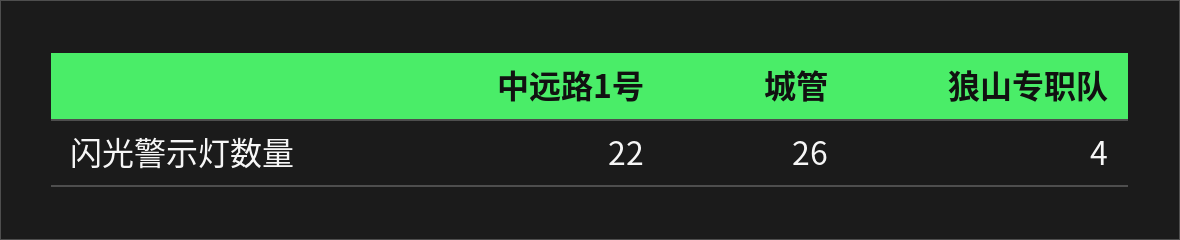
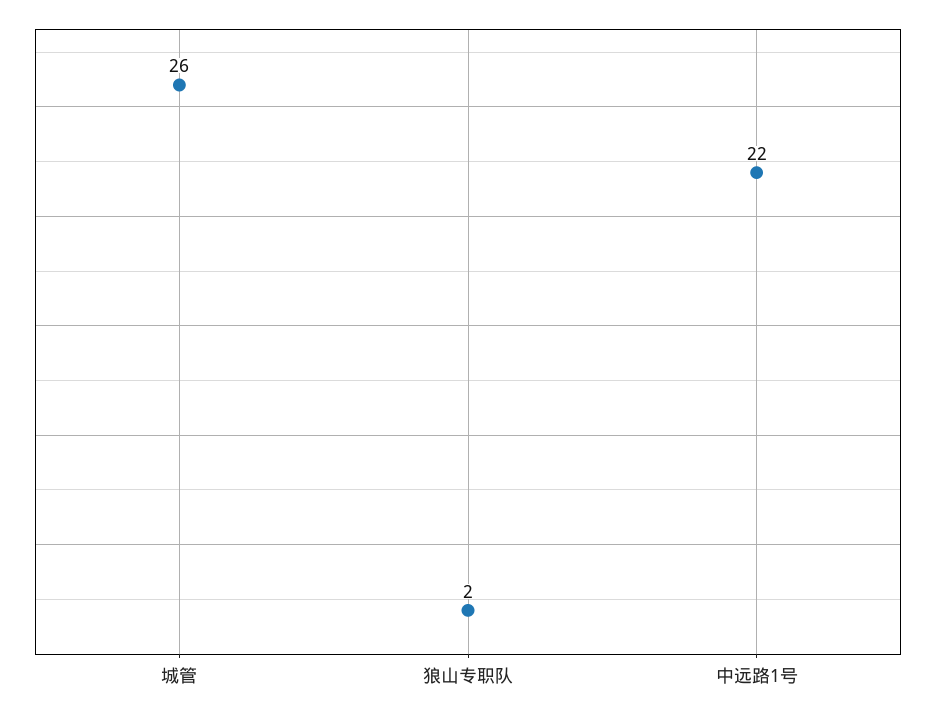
  {
    "中远路1号": 22,
    "城管": 26,
-   "狼山专职队": 4
+   "狼山专职队": 2
  }

